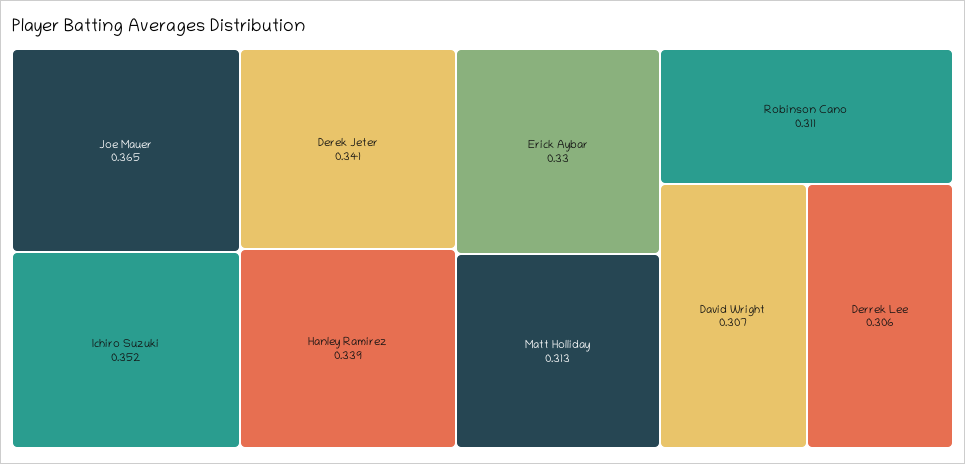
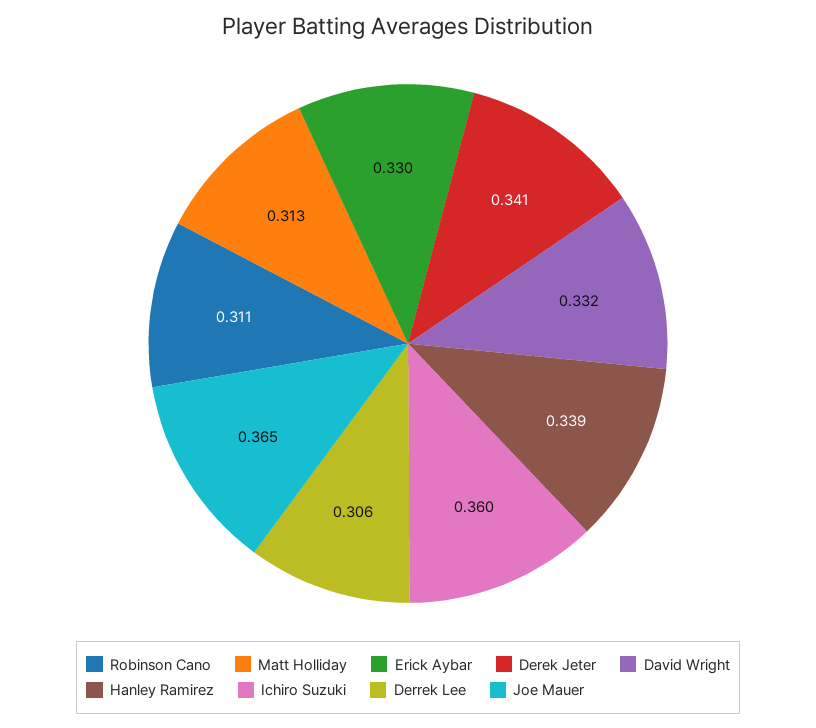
  {
    "Joe Mauer": 0.365,
-   "Ichiro Suzuki": 0.352,
+   "Ichiro Suzuki": 0.36,
    "Derek Jeter": 0.341,
    "Hanley Ramirez": 0.339,
    "Erick Aybar": 0.33,
    "Matt Holliday": 0.313,
    "Robinson Cano": 0.311,
-   "David Wright": 0.307,
+   "David Wright": 0.332,
    "Derrek Lee": 0.306
  }

